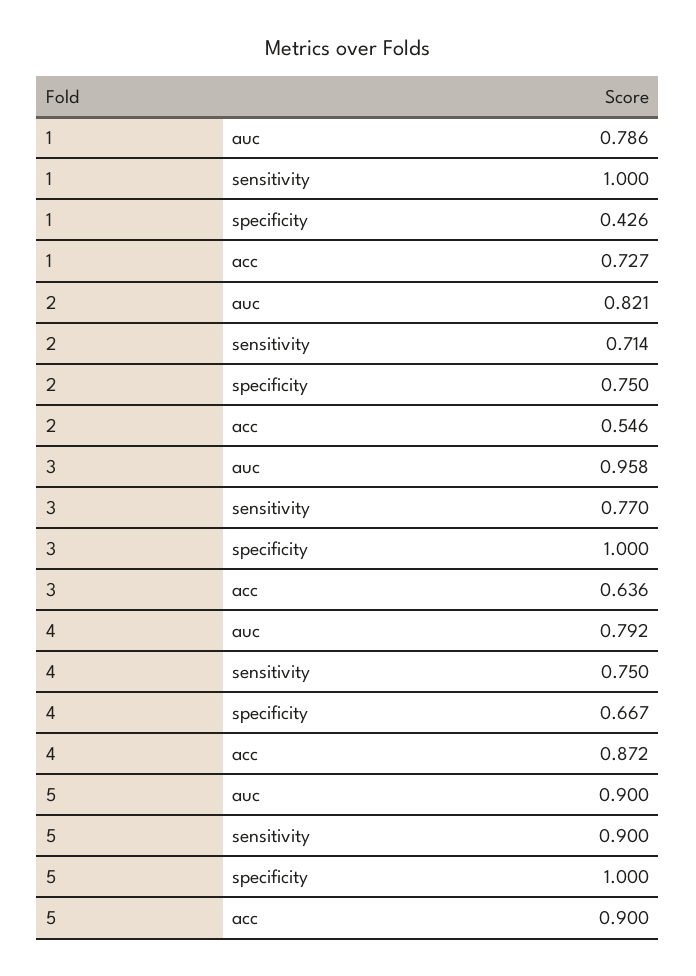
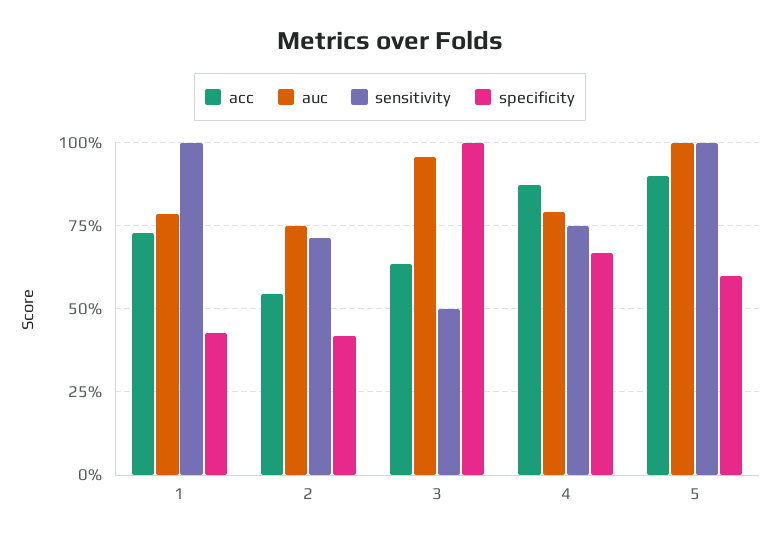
  {
    "auc": {
      "1": 0.786,
-     "2": 0.821,
+     "2": 0.75,
      "3": 0.958,
      "4": 0.792,
-     "5": 0.9
+     "5": 1
    },
    "sensitivity": {
      "1": 1,
      "2": 0.714,
-     "3": 0.77,
+     "3": 0.5,
      "4": 0.75,
-     "5": 0.9
+     "5": 1
    },
    "specificity": {
      "1": 0.426,
-     "2": 0.75,
+     "2": 0.425,
      "3": 1,
      "4": 0.667,
-     "5": 1
+     "5": 0.6
    },
    "acc": {
      "1": 0.727,
      "2": 0.546,
      "3": 0.636,
      "4": 0.872,
      "5": 0.9
    }
  }

